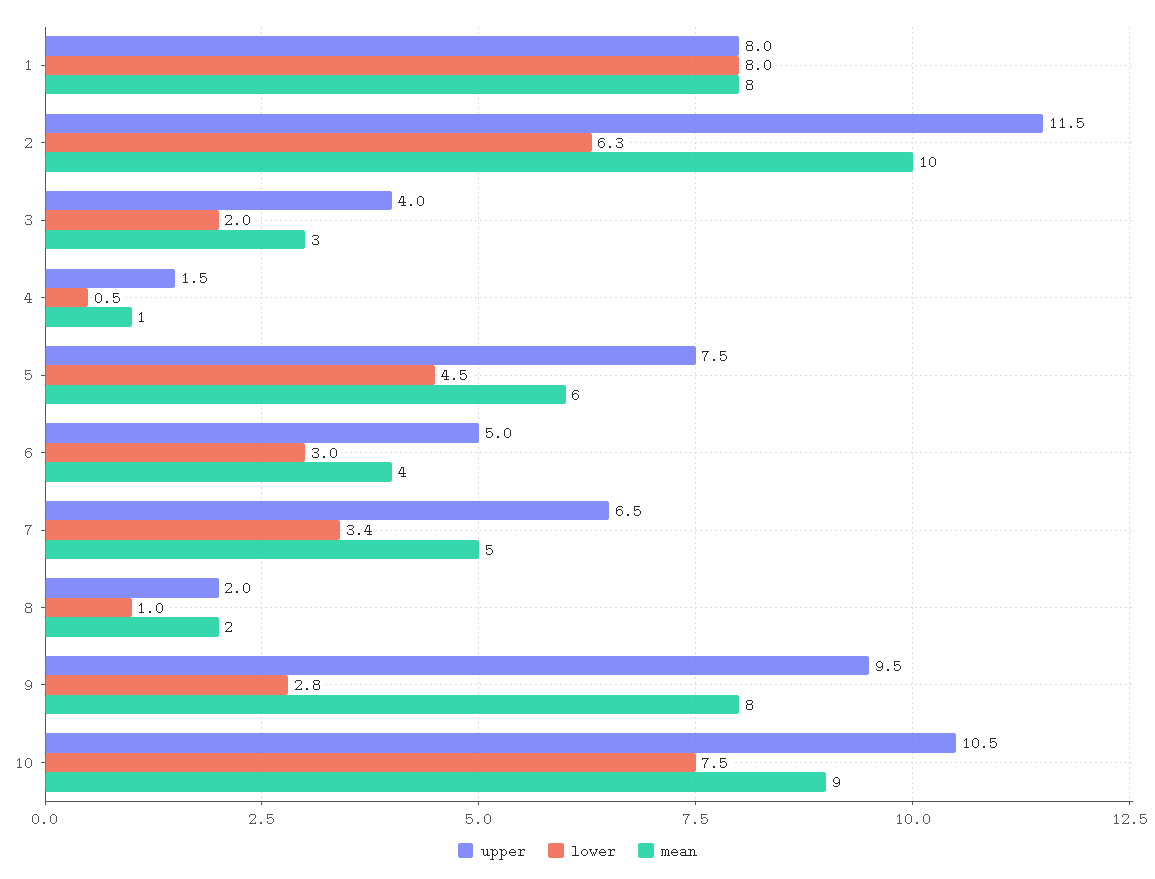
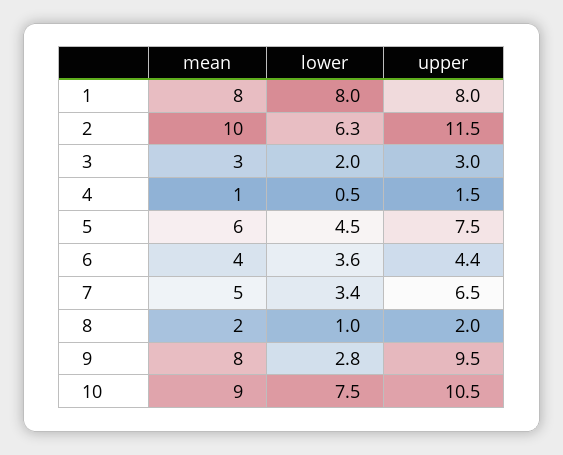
  {
    "upper": {
      "1": 8,
      "2": 11.5,
-     "3": 4,
+     "3": 3,
      "4": 1.5,
      "5": 7.5,
-     "6": 5,
+     "6": 4.4,
      "7": 6.5,
      "8": 2,
      "9": 9.5,
      "10": 10.5
    },
    "lower": {
      "1": 8,
      "2": 6.3,
      "3": 2,
      "4": 0.5,
      "5": 4.5,
-     "6": 3,
+     "6": 3.6,
      "7": 3.4,
      "8": 1,
      "9": 2.8,
      "10": 7.5
    },
    "mean": {
      "1": 8,
      "2": 10,
      "3": 3,
      "4": 1,
      "5": 6,
      "6": 4,
      "7": 5,
      "8": 2,
      "9": 8,
      "10": 9
    }
  }

